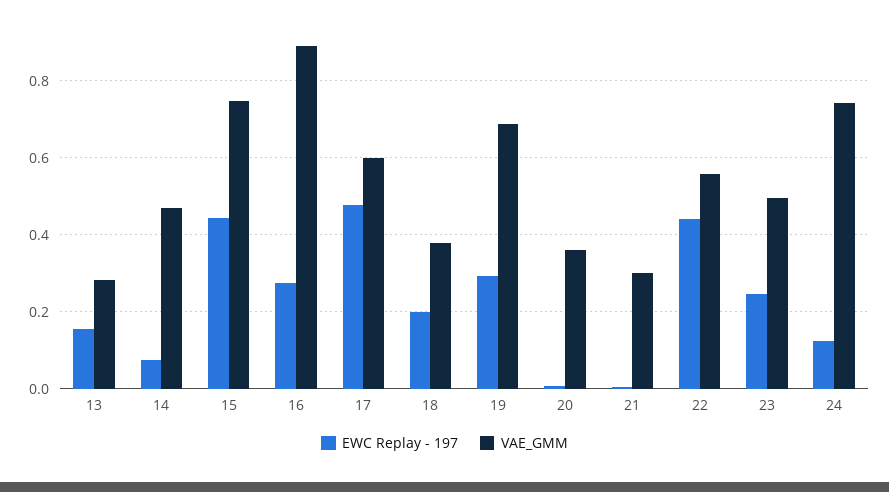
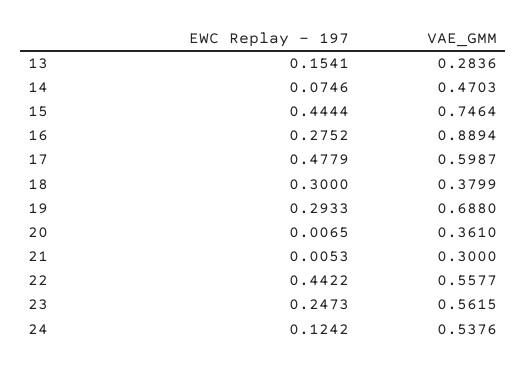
  {
    "EWC Replay - 197": {
      "13": 0.1541,
      "14": 0.0746,
      "15": 0.4444,
      "16": 0.2752,
      "17": 0.4779,
-     "18": 0.2,
+     "18": 0.3,
      "19": 0.2933,
      "20": 0.0065,
      "21": 0.0053,
      "22": 0.4422,
      "23": 0.2473,
      "24": 0.1242
    },
    "VAE_GMM": {
      "13": 0.2836,
      "14": 0.4703,
      "15": 0.7464,
      "16": 0.8894,
      "17": 0.5987,
      "18": 0.3799,
      "19": 0.688,
      "20": 0.361,
      "21": 0.3,
      "22": 0.5577,
-     "23": 0.5,
+     "23": 0.5615,
-     "24": 0.74
+     "24": 0.5376
    }
  }

